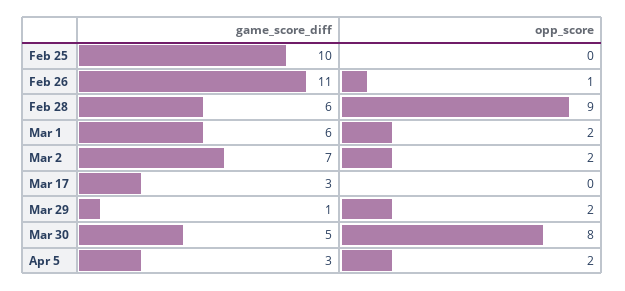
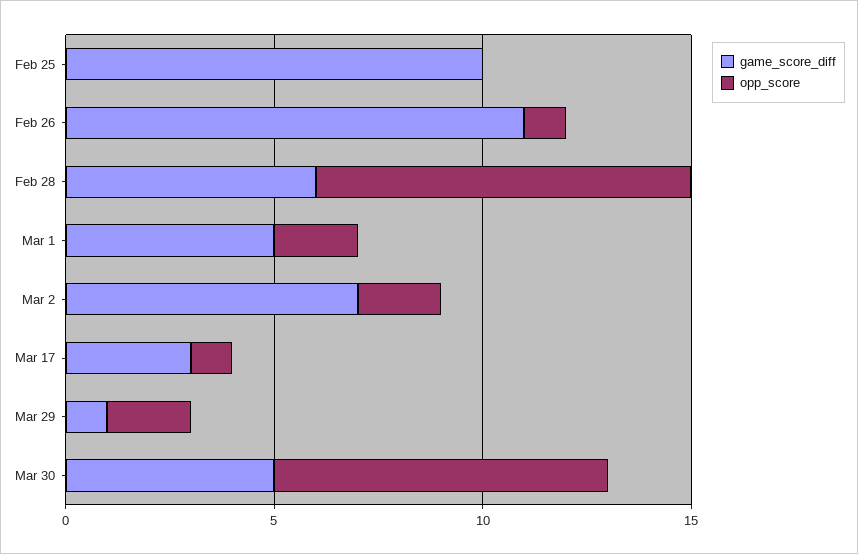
  {
    "game_score_diff": {
      "Feb 25": 10,
      "Feb 26": 11,
      "Feb 28": 6,
-     "Mar 1": 6,
+     "Mar 1": 5,
      "Mar 2": 7,
      "Mar 17": 3,
      "Mar 29": 1,
-     "Mar 30": 5,
+     "Mar 30": 5
-     "Apr 5": 3
    },
    "opp_score": {
      "Feb 25": 0,
      "Feb 26": 1,
      "Feb 28": 9,
      "Mar 1": 2,
      "Mar 2": 2,
-     "Mar 17": 0,
+     "Mar 17": 1,
      "Mar 29": 2,
-     "Mar 30": 8,
+     "Mar 30": 8
-     "Apr 5": 2
    }
  }

